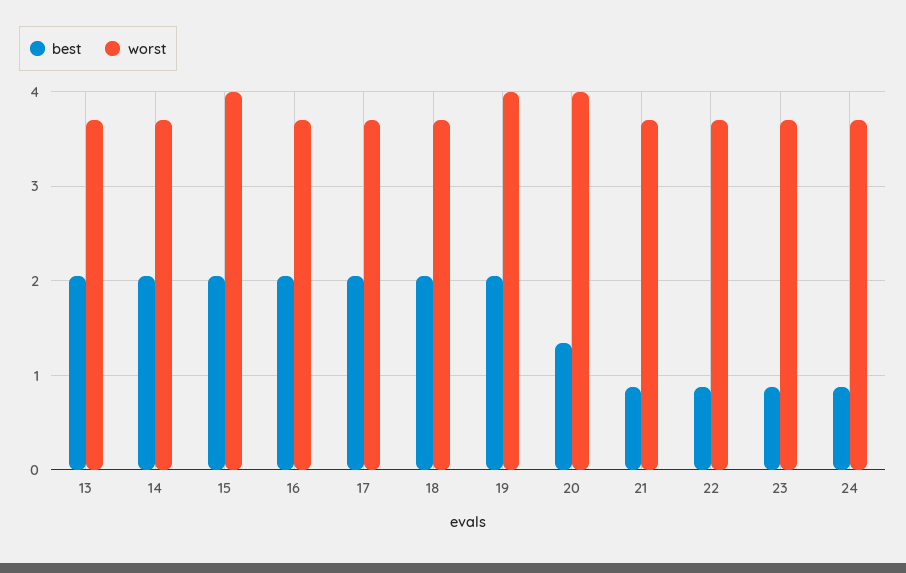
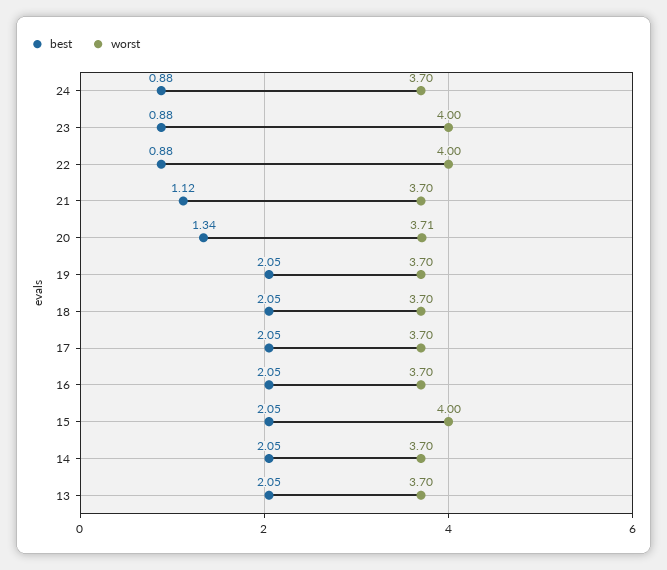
  {
    "best": {
      "13": 2.05,
      "14": 2.05,
      "15": 2.05,
      "16": 2.05,
      "17": 2.05,
      "18": 2.05,
      "19": 2.05,
      "20": 1.34,
-     "21": 0.9,
+     "21": 1.12,
      "22": 0.88,
      "23": 0.88,
      "24": 0.88
    },
    "worst": {
      "13": 3.7,
      "14": 3.7,
      "15": 4,
      "16": 3.7,
      "17": 3.7,
      "18": 3.7,
-     "19": 4,
+     "19": 3.7,
-     "20": 4,
+     "20": 3.71,
      "21": 3.7,
-     "22": 3.7,
+     "22": 4,
-     "23": 3.7,
+     "23": 4,
      "24": 3.7
    }
  }

